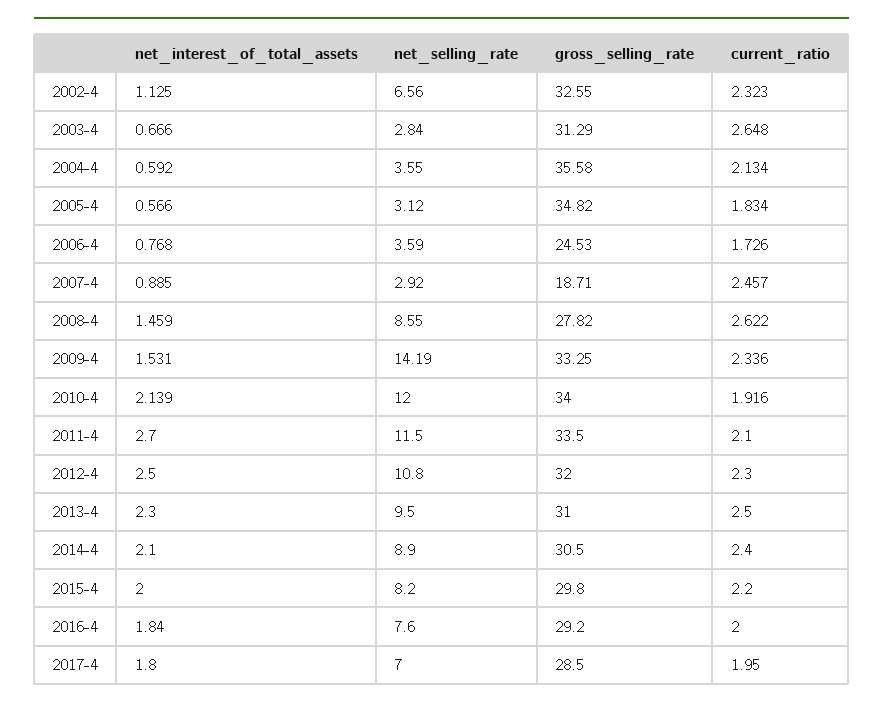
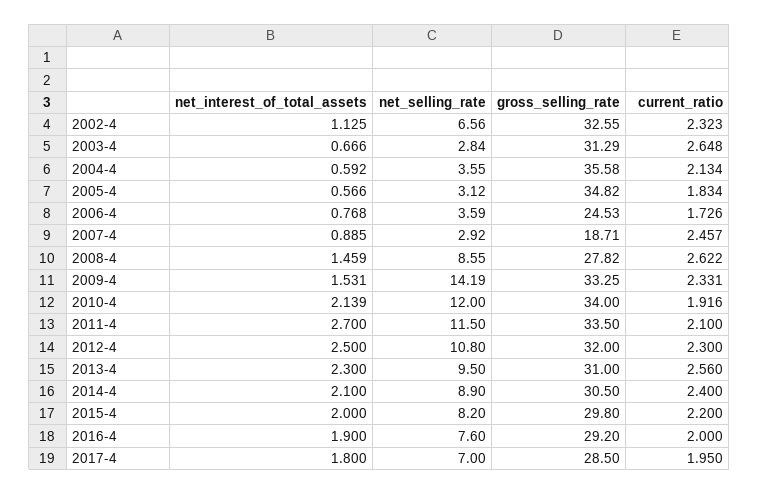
  {
    "net_interest_of_total_assets": {
      "2002-4": 1.125,
      "2003-4": 0.666,
      "2004-4": 0.592,
      "2005-4": 0.566,
      "2006-4": 0.768,
      "2007-4": 0.885,
      "2008-4": 1.459,
      "2009-4": 1.531,
      "2010-4": 2.139,
      "2011-4": 2.7,
      "2012-4": 2.5,
      "2013-4": 2.3,
      "2014-4": 2.1,
      "2015-4": 2,
-     "2016-4": 1.84,
+     "2016-4": 1.9,
      "2017-4": 1.8
    },
    "net_selling_rate": {
      "2002-4": 6.56,
      "2003-4": 2.84,
      "2004-4": 3.55,
      "2005-4": 3.12,
      "2006-4": 3.59,
      "2007-4": 2.92,
      "2008-4": 8.55,
      "2009-4": 14.19,
      "2010-4": 12,
      "2011-4": 11.5,
      "2012-4": 10.8,
      "2013-4": 9.5,
      "2014-4": 8.9,
      "2015-4": 8.2,
      "2016-4": 7.6,
      "2017-4": 7
    },
    "gross_selling_rate": {
      "2002-4": 32.55,
      "2003-4": 31.29,
      "2004-4": 35.58,
      "2005-4": 34.82,
      "2006-4": 24.53,
      "2007-4": 18.71,
      "2008-4": 27.82,
      "2009-4": 33.25,
      "2010-4": 34,
      "2011-4": 33.5,
      "2012-4": 32,
      "2013-4": 31,
      "2014-4": 30.5,
      "2015-4": 29.8,
      "2016-4": 29.2,
      "2017-4": 28.5
    },
    "current_ratio": {
      "2002-4": 2.323,
      "2003-4": 2.648,
      "2004-4": 2.134,
      "2005-4": 1.834,
      "2006-4": 1.726,
      "2007-4": 2.457,
      "2008-4": 2.622,
-     "2009-4": 2.336,
+     "2009-4": 2.331,
      "2010-4": 1.916,
      "2011-4": 2.1,
      "2012-4": 2.3,
-     "2013-4": 2.5,
+     "2013-4": 2.56,
      "2014-4": 2.4,
      "2015-4": 2.2,
      "2016-4": 2,
      "2017-4": 1.95
    }
  }

